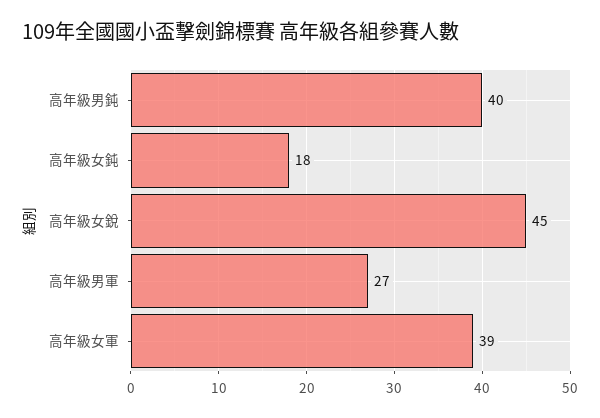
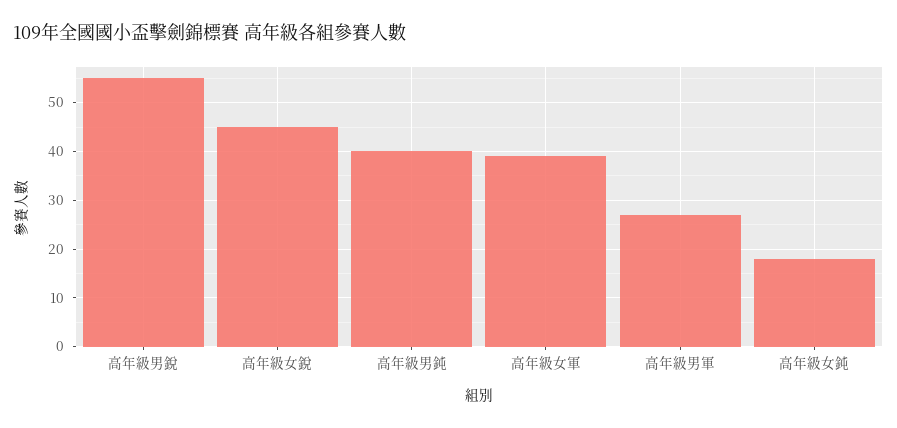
  {
    "高年級男鈍": 40,
    "高年級女鈍": 18,
    "高年級女銳": 45,
    "高年級男軍": 27,
-   "高年級女軍": 39
+   "高年級女軍": 39,
+   "高年級男銳": 55
  }

